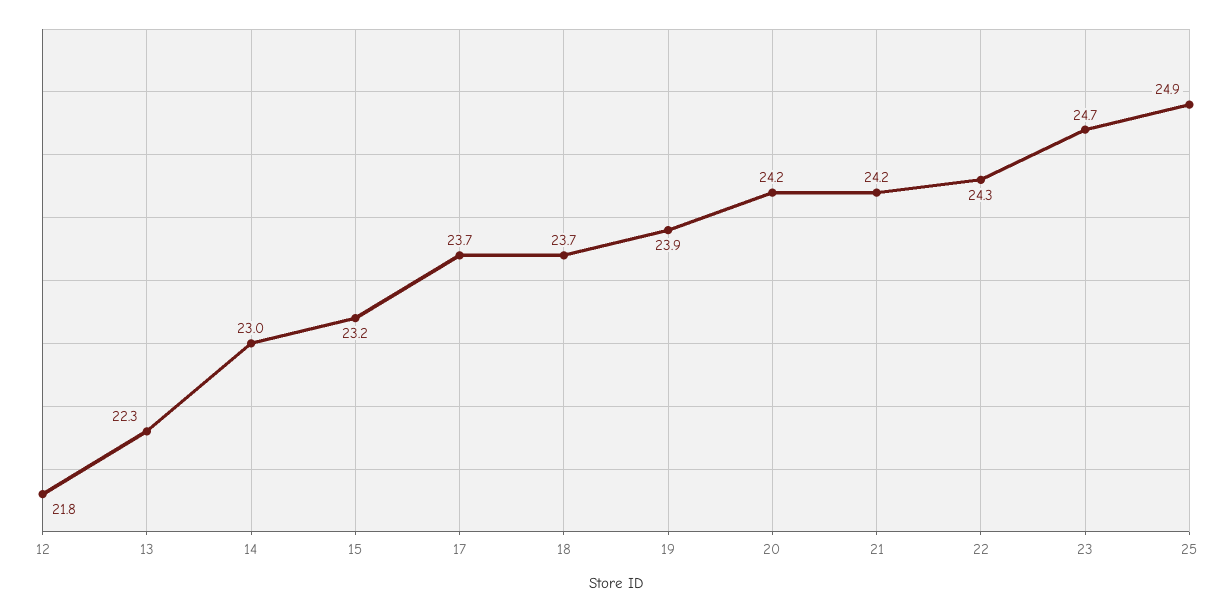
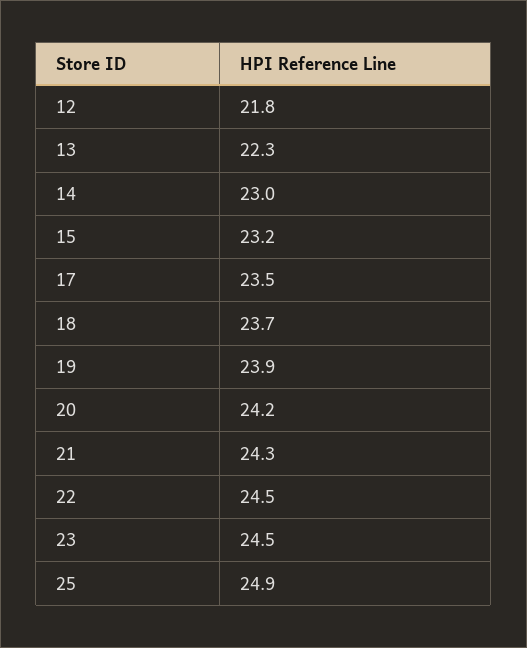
  {
    "12": 21.8,
    "13": 22.3,
    "14": 23,
    "15": 23.2,
-   "17": 23.7,
+   "17": 23.5,
    "18": 23.7,
    "19": 23.9,
    "20": 24.2,
-   "21": 24.2,
+   "21": 24.3,
-   "22": 24.3,
+   "22": 24.5,
-   "23": 24.7,
+   "23": 24.5,
    "25": 24.9
  }

